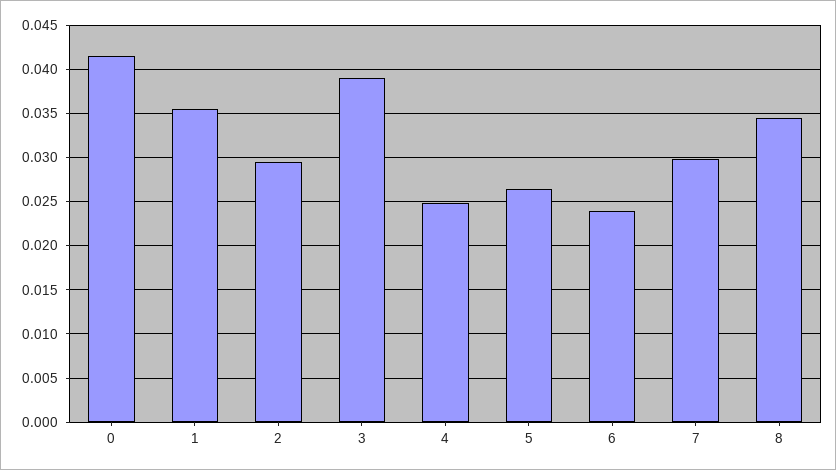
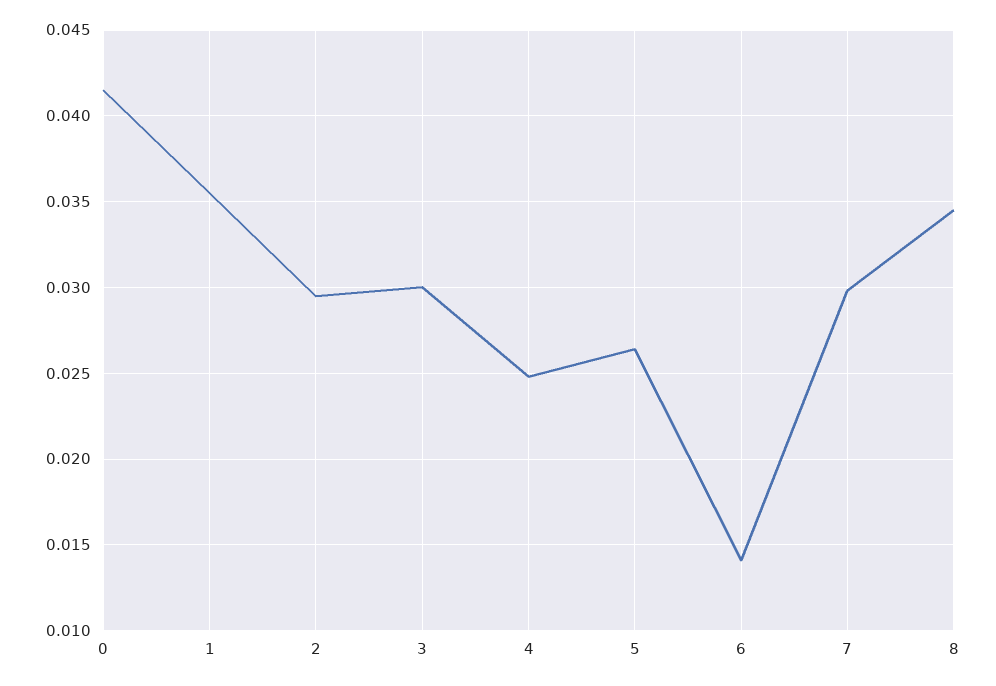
  {
    "0": 0.0415,
    "1": 0.0355,
    "2": 0.0295,
-   "3": 0.039,
+   "3": 0.03,
    "4": 0.025,
    "5": 0.0265,
-   "6": 0.024,
+   "6": 0.014,
    "7": 0.03,
    "8": 0.0345
  }

